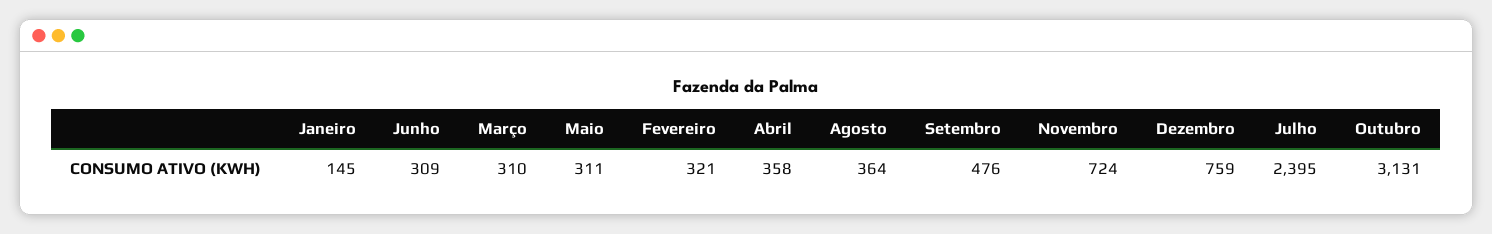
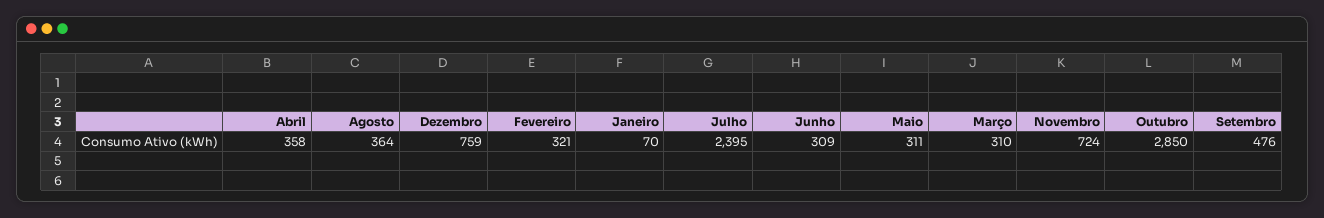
  {
-   "Janeiro": 145,
+   "Janeiro": 70,
    "Junho": 309,
    "Março": 310,
    "Maio": 311,
    "Fevereiro": 321,
    "Abril": 358,
    "Agosto": 364,
    "Setembro": 476,
    "Novembro": 724,
    "Dezembro": 759,
    "Julho": 2395,
-   "Outubro": 3131
+   "Outubro": 2850
  }

